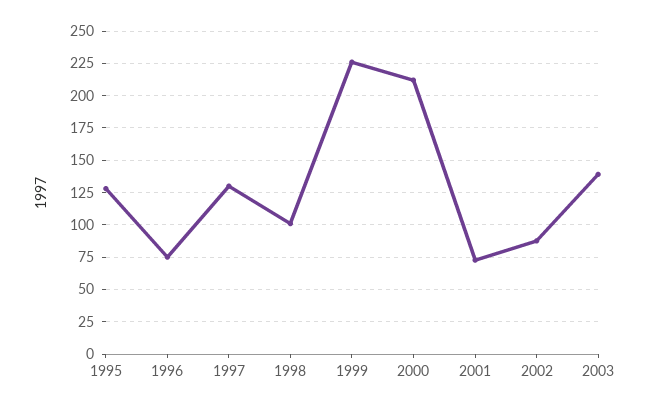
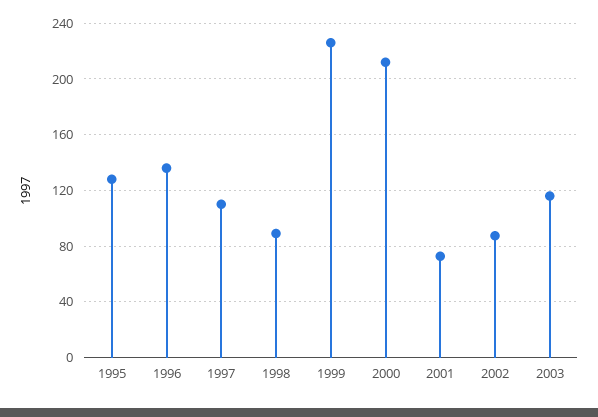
  {
    "1995": 130,
-   "1996": 75,
+   "1996": 135,
-   "1997": 130,
+   "1997": 110,
-   "1998": 100,
+   "1998": 90,
    "1999": 225,
    "2000": 210,
    "2001": 75,
    "2002": 90,
-   "2003": 140
+   "2003": 115
  }

